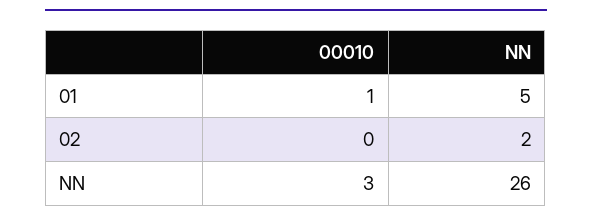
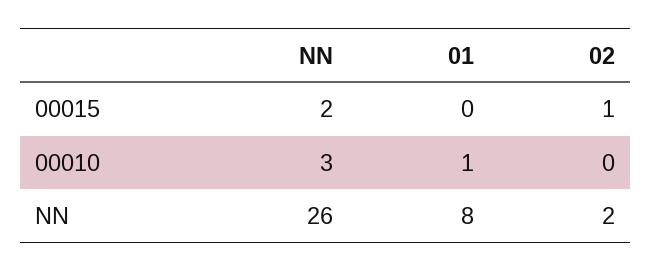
  {
    "00010": {
      "01": 1,
      "02": 0,
      "NN": 3
    },
    "NN": {
-     "01": 5,
+     "01": 8,
      "02": 2,
      "NN": 26
-   }
+   },
+   "00015": {
+     "NN": 2,
+     "01": 0,
+     "02": 1
+   }
  }

